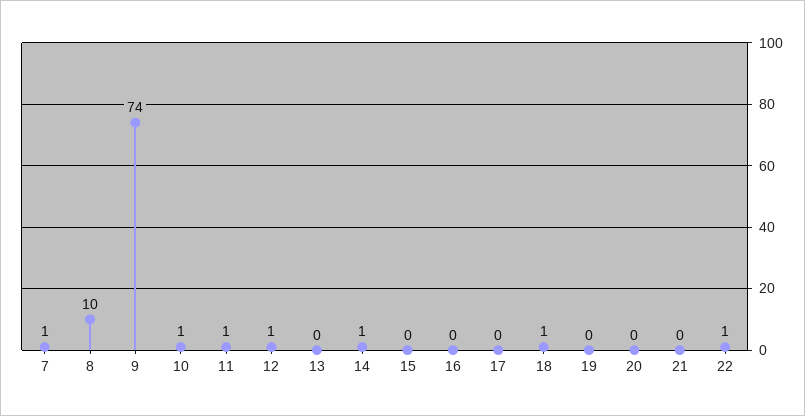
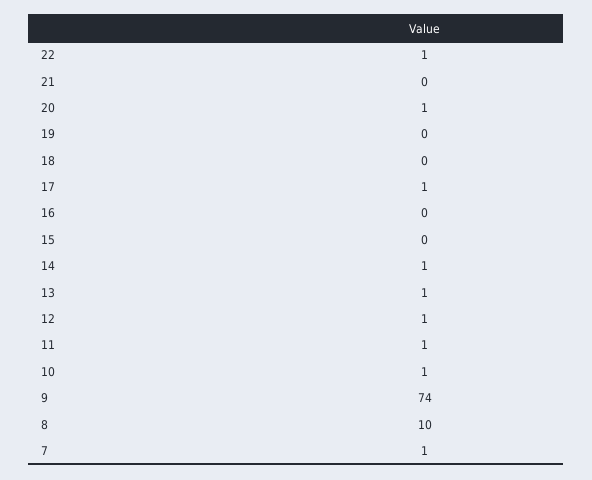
  {
    "7": 1,
    "8": 10,
    "9": 74,
    "10": 1,
    "11": 1,
    "12": 1,
-   "13": 0,
+   "13": 1,
    "14": 1,
    "15": 0,
    "16": 0,
-   "17": 0,
+   "17": 1,
-   "18": 1,
+   "18": 0,
    "19": 0,
-   "20": 0,
+   "20": 1,
    "21": 0,
    "22": 1
  }

